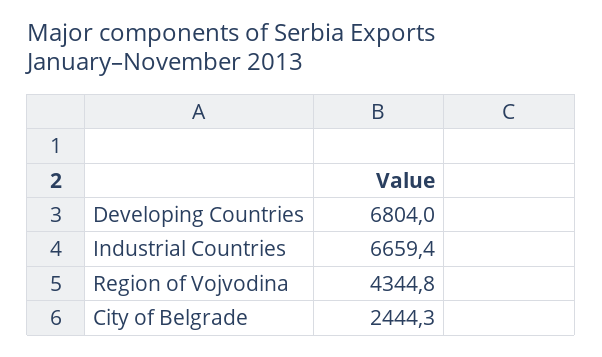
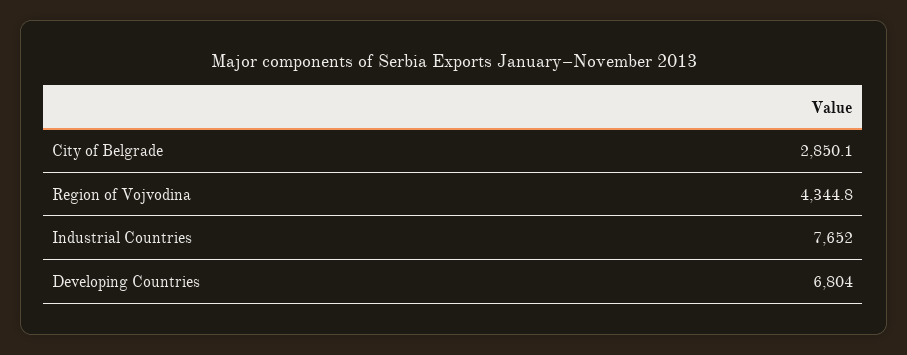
  {
    "Developing Countries": 6804,
-   "Industrial Countries": 6659.4,
+   "Industrial Countries": 7652,
    "Region of Vojvodina": 4344.8,
-   "City of Belgrade": 2444.3
+   "City of Belgrade": 2850.1
  }

